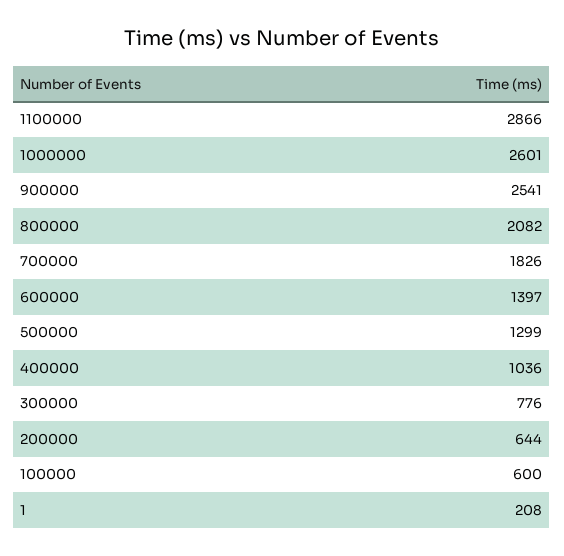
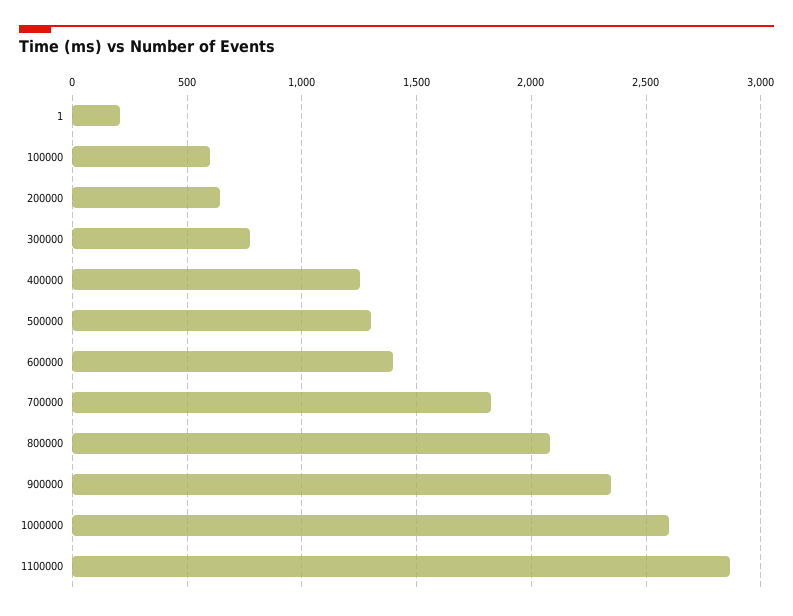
  {
    "1100000": 2866,
    "1000000": 2601,
-   "900000": 2541,
+   "900000": 2350,
    "800000": 2082,
    "700000": 1826,
    "600000": 1397,
    "500000": 1299,
-   "400000": 1036,
+   "400000": 1250,
    "300000": 776,
    "200000": 644,
    "100000": 600,
    "1": 208
  }

